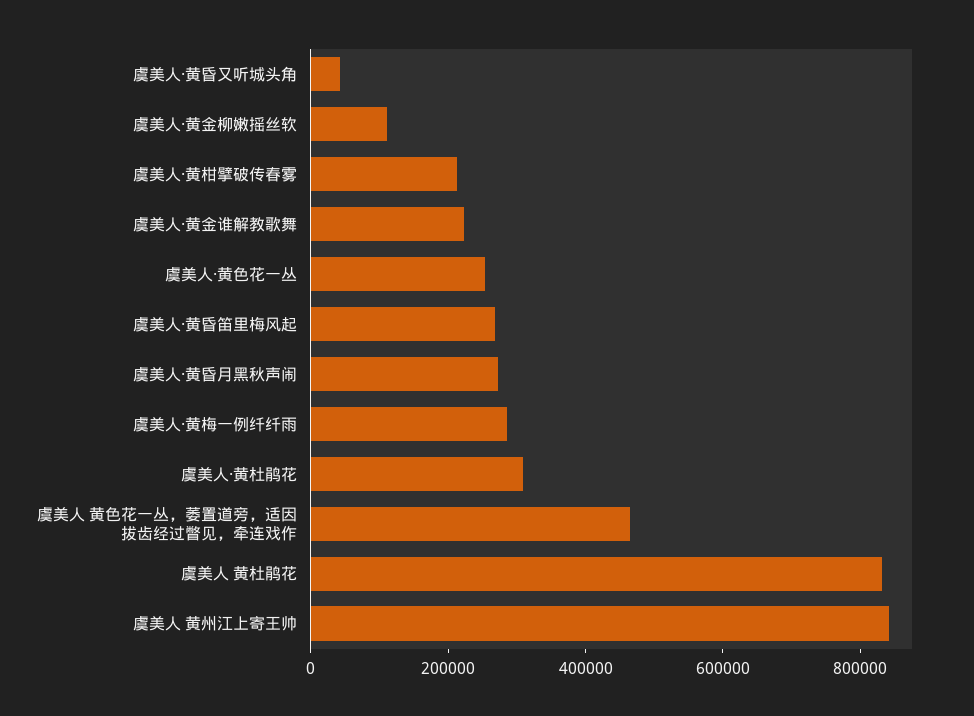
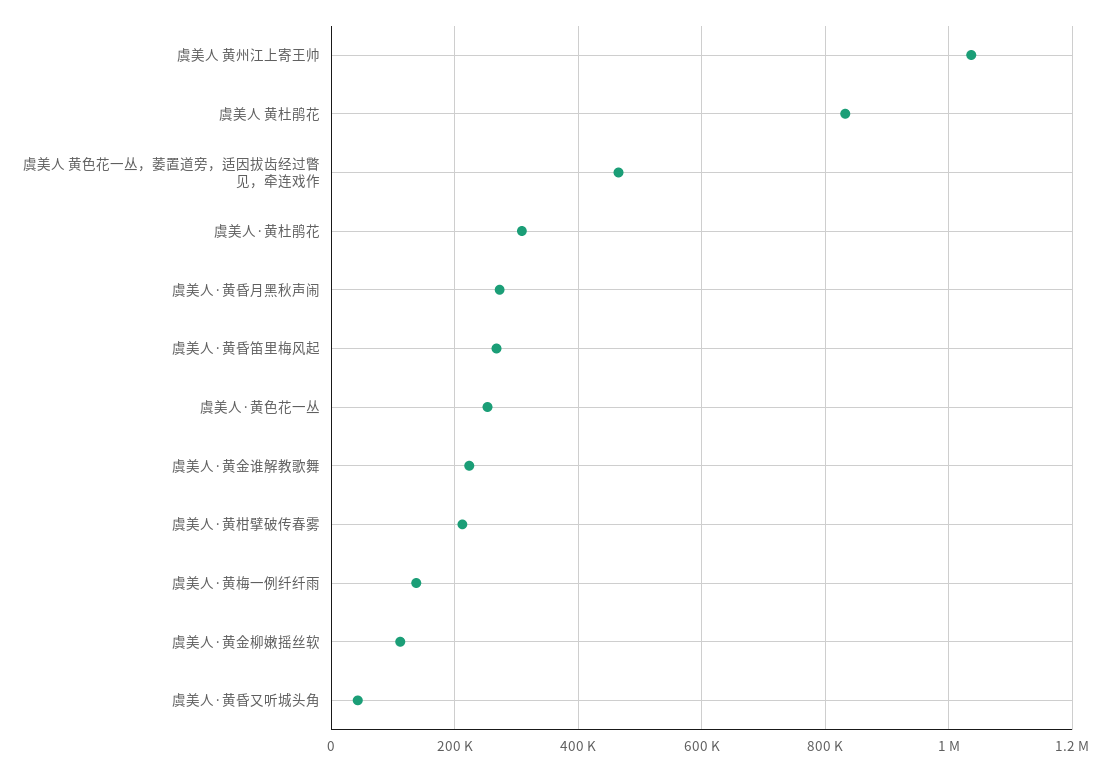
  {
    "虞美人·黄昏又听城头角": 40000,
    "虞美人·黄金柳嫩摇丝软": 120000,
    "虞美人·黄柑擘破传春雾": 220000,
    "虞美人·黄金谁解教歌舞": 220000,
    "虞美人·黄色花一丛": 260000,
    "虞美人·黄昏笛里梅风起": 260000,
    "虞美人·黄昏月黑秋声闹": 280000,
-   "虞美人·黄梅一例纤纤雨": 300000,
+   "虞美人·黄梅一例纤纤雨": 140000,
    "虞美人·黄杜鹃花": 300000,
    "虞美人 黄色花一丛，萎置道旁，适因拔齿经过瞥见，牵连戏作": 460000,
    "虞美人 黄杜鹃花": 840000,
-   "虞美人 黄州江上寄王帅": 850000
+   "虞美人 黄州江上寄王帅": 1040000
  }

